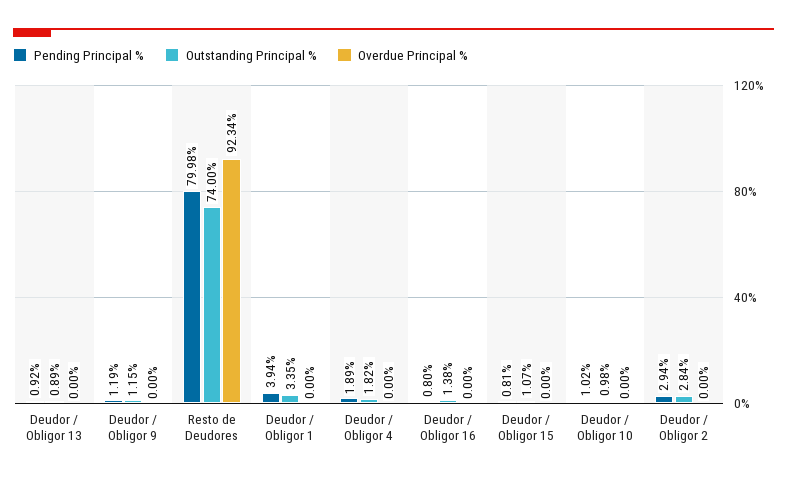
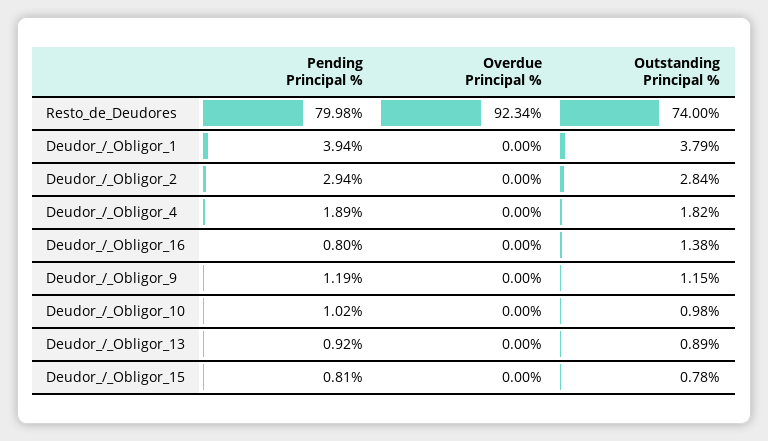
  {
    "Pending Principal %": {
      "Deudor / Obligor 13": 0.92,
      "Deudor / Obligor 9": 1.19,
      "Resto de Deudores": 79.98,
      "Deudor / Obligor 1": 3.94,
      "Deudor / Obligor 4": 1.89,
      "Deudor / Obligor 16": 0.8,
      "Deudor / Obligor 15": 0.81,
      "Deudor / Obligor 10": 1.02,
      "Deudor / Obligor 2": 2.94
    },
    "Outstanding Principal %": {
      "Deudor / Obligor 13": 0.89,
      "Deudor / Obligor 9": 1.15,
      "Resto de Deudores": 74,
-     "Deudor / Obligor 1": 3.35,
+     "Deudor / Obligor 1": 3.79,
      "Deudor / Obligor 4": 1.82,
      "Deudor / Obligor 16": 1.38,
-     "Deudor / Obligor 15": 1.07,
+     "Deudor / Obligor 15": 0.78,
      "Deudor / Obligor 10": 0.98,
      "Deudor / Obligor 2": 2.84
    },
    "Overdue Principal %": {
      "Deudor / Obligor 13": 0,
      "Deudor / Obligor 9": 0,
      "Resto de Deudores": 92.34,
      "Deudor / Obligor 1": 0,
      "Deudor / Obligor 4": 0,
      "Deudor / Obligor 16": 0,
      "Deudor / Obligor 15": 0,
      "Deudor / Obligor 10": 0,
      "Deudor / Obligor 2": 0
    }
  }

